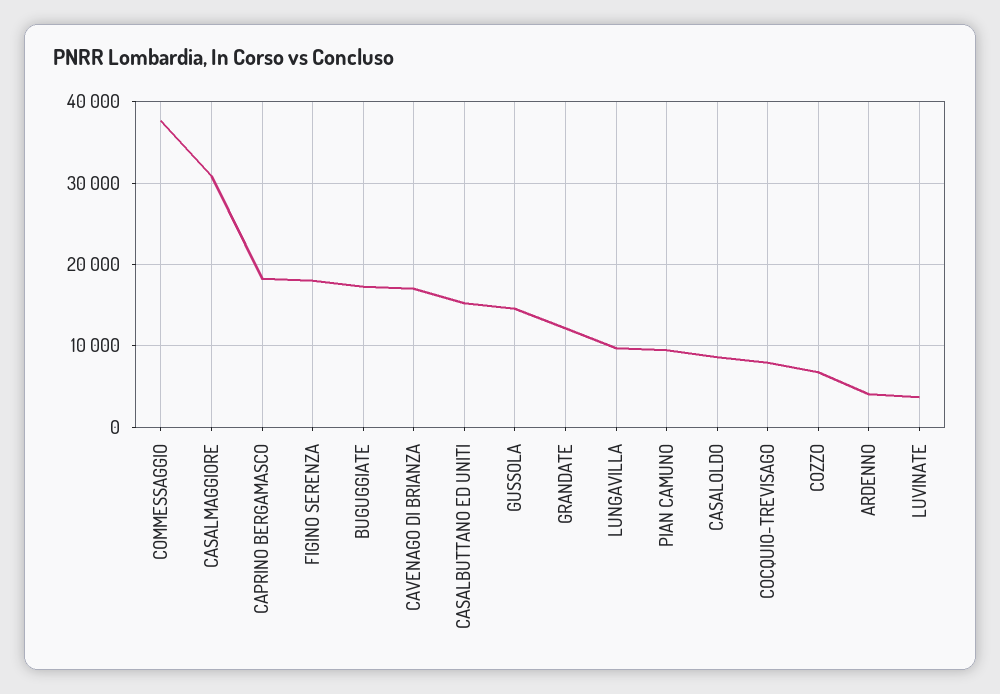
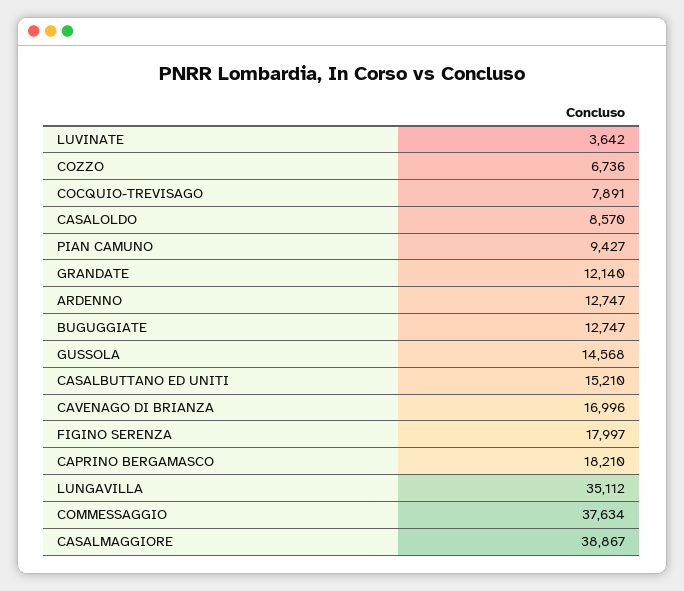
  {
    "COMMESSAGGIO": 37634,
-   "CASALMAGGIORE": 31000,
+   "CASALMAGGIORE": 38867,
    "CAPRINO BERGAMASCO": 18210,
    "FIGINO SERENZA": 17997,
-   "BUGUGGIATE": 17000,
+   "BUGUGGIATE": 12747,
    "CAVENAGO DI BRIANZA": 16996,
    "CASALBUTTANO ED UNITI": 15210,
    "GUSSOLA": 14568,
    "GRANDATE": 12140,
-   "LUNGAVILLA": 10000,
+   "LUNGAVILLA": 35112,
    "PIAN CAMUNO": 9427,
    "CASALOLDO": 8570,
    "COCQUIO-TREVISAGO": 7891,
    "COZZO": 6736,
-   "ARDENNO": 4000,
+   "ARDENNO": 12747,
    "LUVINATE": 3642
  }

